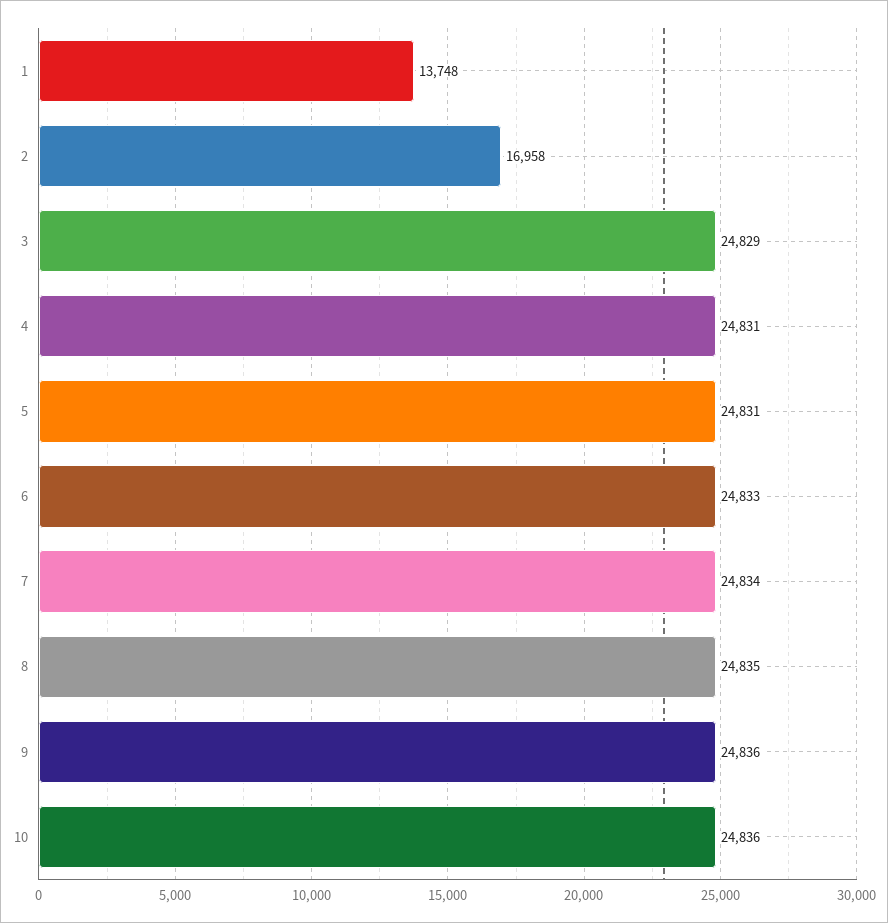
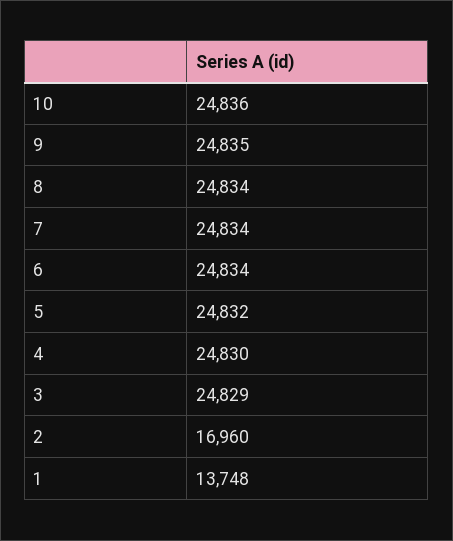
  {
    "1": 13748,
-   "2": 16958,
+   "2": 16960,
    "3": 24829,
-   "4": 24831,
+   "4": 24830,
-   "5": 24831,
+   "5": 24832,
-   "6": 24833,
+   "6": 24834,
    "7": 24834,
-   "8": 24835,
+   "8": 24834,
-   "9": 24836,
+   "9": 24835,
    "10": 24836
  }

